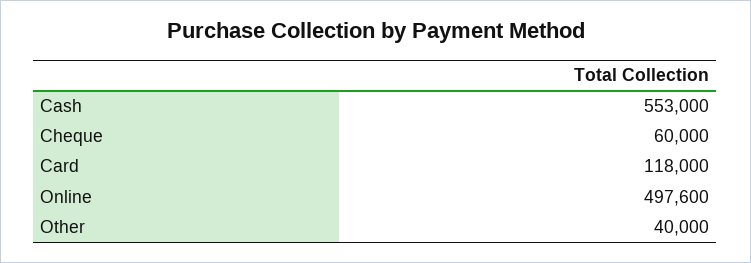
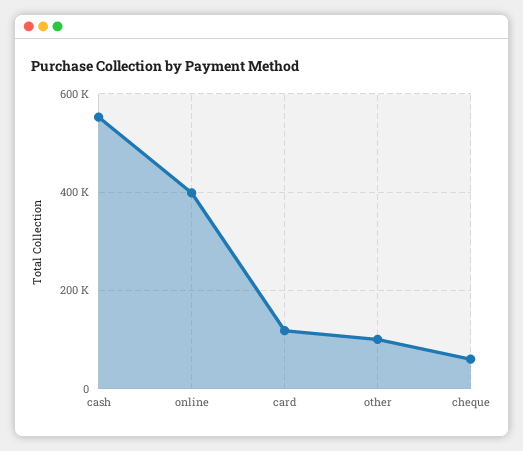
  {
    "Cash": 553000,
    "Cheque": 60000,
    "Card": 118000,
-   "Online": 497600,
+   "Online": 400000,
-   "Other": 40000
+   "Other": 100000
  }

